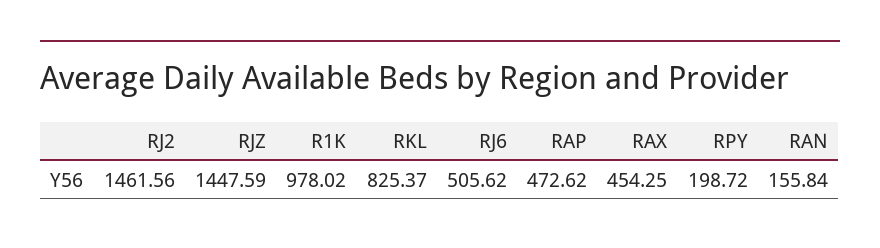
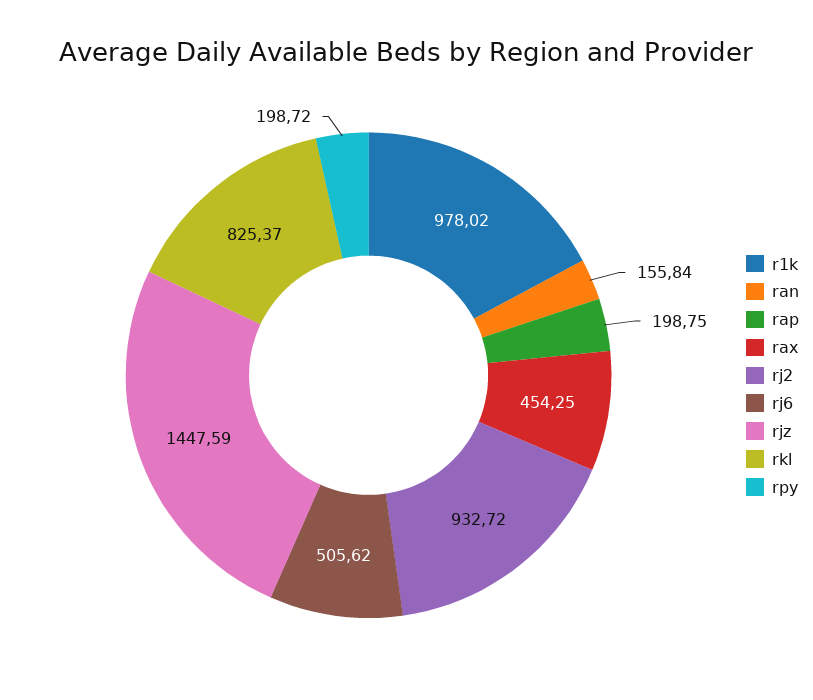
  {
-   "RJ2": 1461.56,
+   "RJ2": 932.72,
    "RJZ": 1447.59,
    "R1K": 978.02,
    "RKL": 825.37,
    "RJ6": 505.62,
-   "RAP": 472.62,
+   "RAP": 198.75,
    "RAX": 454.25,
    "RPY": 198.72,
    "RAN": 155.84
  }

